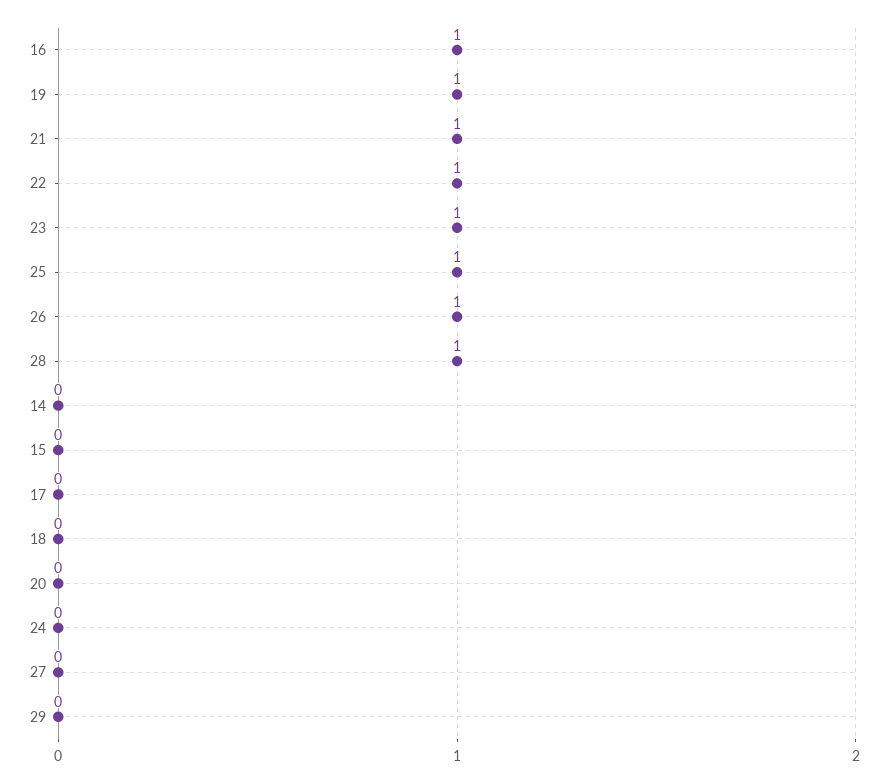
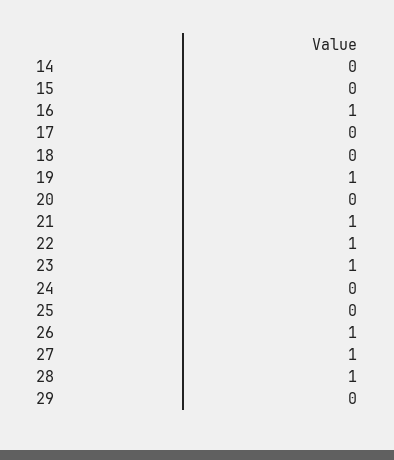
  {
    "16": 1,
    "19": 1,
    "21": 1,
    "22": 1,
    "23": 1,
-   "25": 1,
+   "25": 0,
    "26": 1,
    "28": 1,
    "14": 0,
    "15": 0,
    "17": 0,
    "18": 0,
    "20": 0,
    "24": 0,
-   "27": 0,
+   "27": 1,
    "29": 0
  }

